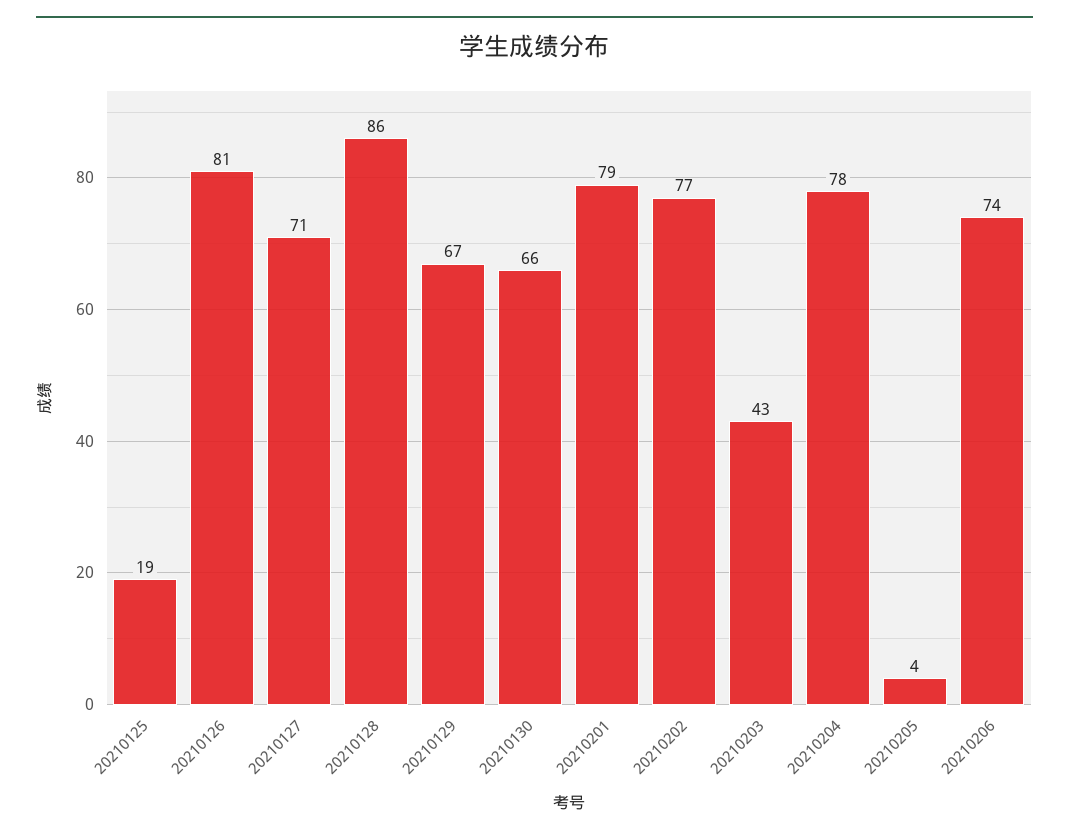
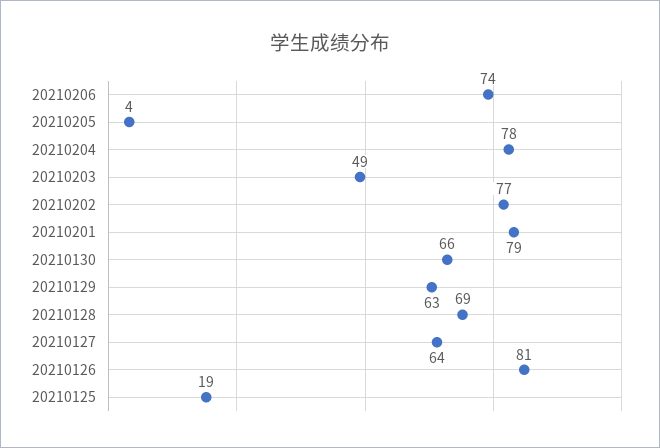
  {
    "20210125": 19,
    "20210126": 81,
-   "20210127": 71,
+   "20210127": 64,
-   "20210128": 86,
+   "20210128": 69,
-   "20210129": 67,
+   "20210129": 63,
    "20210130": 66,
    "20210201": 79,
    "20210202": 77,
-   "20210203": 43,
+   "20210203": 49,
    "20210204": 78,
    "20210205": 4,
    "20210206": 74
  }

